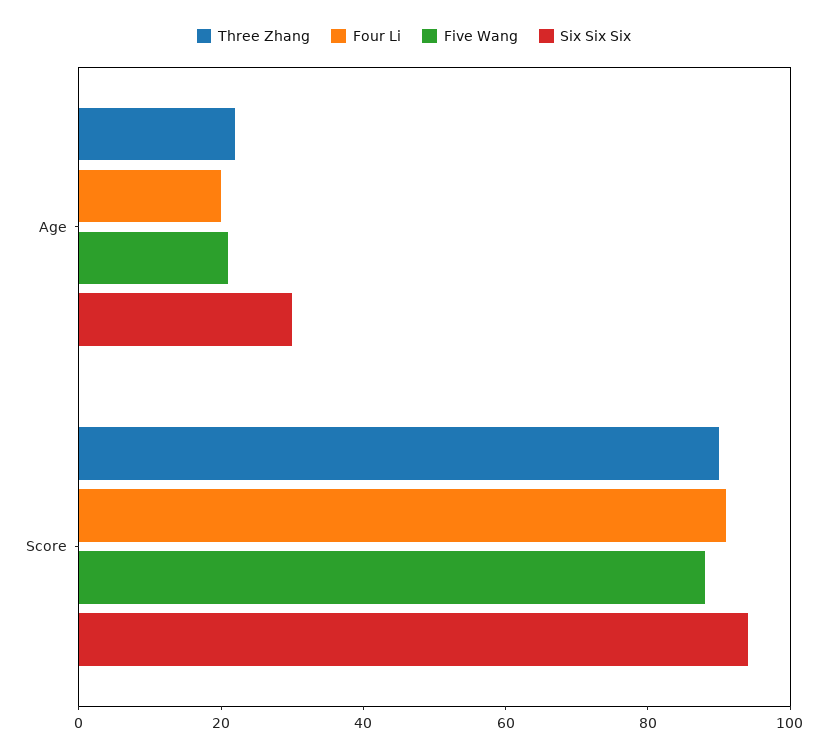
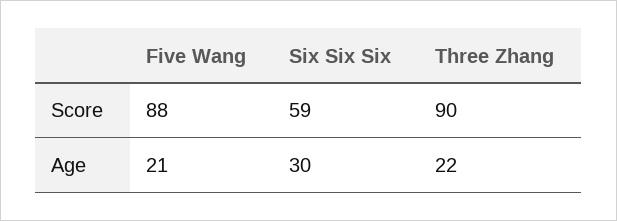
  {
    "Three Zhang": {
      "Age": 22,
      "Score": 90
    },
-   "Four Li": {
-     "Age": 20,
-     "Score": 90
-   },
    "Five Wang": {
      "Age": 21,
      "Score": 88
    },
    "Six Six Six": {
      "Age": 30,
-     "Score": 95
+     "Score": 59
    }
  }

